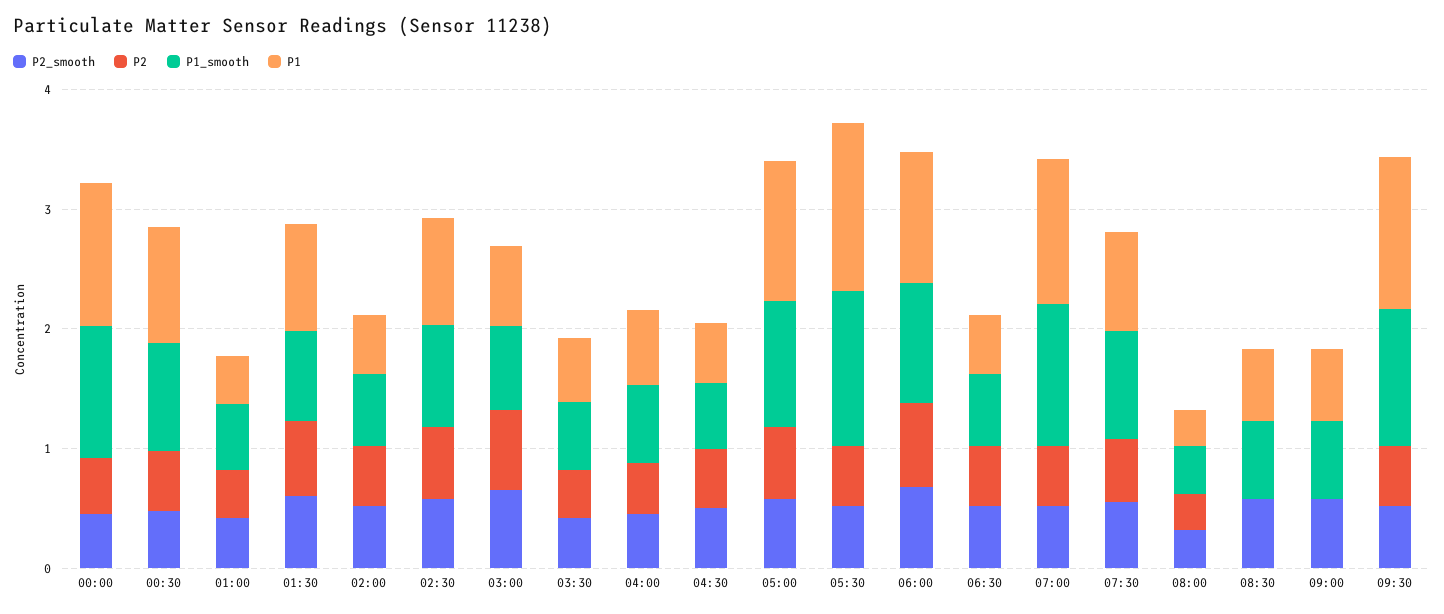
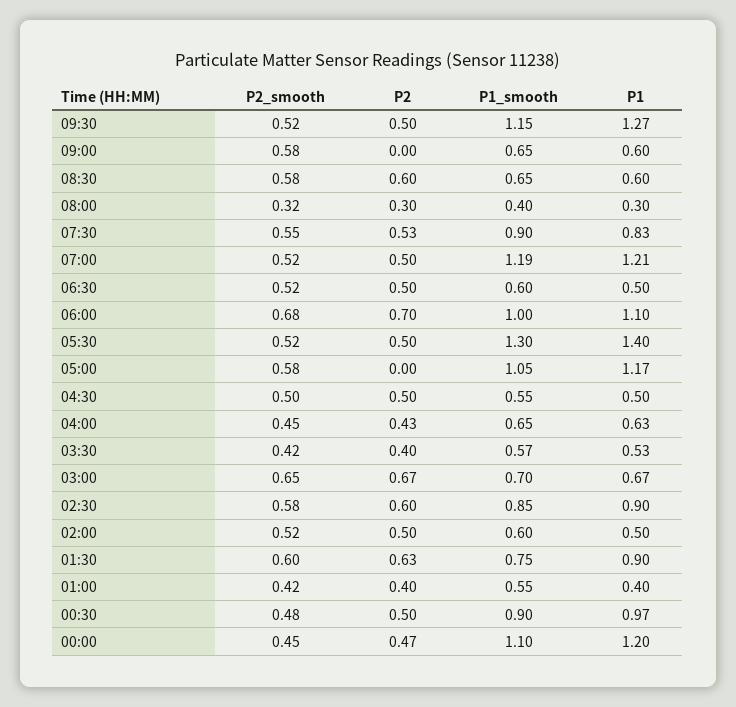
  {
    "P2_smooth": {
      "00:00": 0.45,
      "00:30": 0.48,
      "01:00": 0.42,
      "01:30": 0.6,
      "02:00": 0.52,
      "02:30": 0.58,
      "03:00": 0.65,
      "03:30": 0.42,
      "04:00": 0.45,
      "04:30": 0.5,
      "05:00": 0.58,
      "05:30": 0.52,
      "06:00": 0.68,
      "06:30": 0.52,
      "07:00": 0.52,
      "07:30": 0.55,
      "08:00": 0.32,
      "08:30": 0.58,
      "09:00": 0.58,
      "09:30": 0.52
    },
    "P2": {
      "00:00": 0.47,
      "00:30": 0.5,
      "01:00": 0.4,
      "01:30": 0.63,
      "02:00": 0.5,
      "02:30": 0.6,
      "03:00": 0.67,
      "03:30": 0.4,
      "04:00": 0.43,
      "04:30": 0.5,
-     "05:00": 0.6,
+     "05:00": 0,
      "05:30": 0.5,
      "06:00": 0.7,
      "06:30": 0.5,
      "07:00": 0.5,
      "07:30": 0.53,
      "08:00": 0.3,
-     "08:30": 0,
+     "08:30": 0.6,
      "09:00": 0,
      "09:30": 0.5
    },
    "P1_smooth": {
      "00:00": 1.1,
      "00:30": 0.9,
      "01:00": 0.55,
      "01:30": 0.75,
      "02:00": 0.6,
      "02:30": 0.85,
      "03:00": 0.7,
      "03:30": 0.57,
      "04:00": 0.65,
      "04:30": 0.55,
      "05:00": 1.05,
      "05:30": 1.3,
      "06:00": 1,
      "06:30": 0.6,
      "07:00": 1.19,
      "07:30": 0.9,
      "08:00": 0.4,
      "08:30": 0.65,
      "09:00": 0.65,
      "09:30": 1.15
    },
    "P1": {
      "00:00": 1.2,
      "00:30": 0.97,
      "01:00": 0.4,
      "01:30": 0.9,
      "02:00": 0.5,
      "02:30": 0.9,
      "03:00": 0.67,
      "03:30": 0.53,
      "04:00": 0.63,
      "04:30": 0.5,
      "05:00": 1.17,
      "05:30": 1.4,
      "06:00": 1.1,
      "06:30": 0.5,
      "07:00": 1.21,
      "07:30": 0.83,
      "08:00": 0.3,
      "08:30": 0.6,
      "09:00": 0.6,
      "09:30": 1.27
    }
  }

